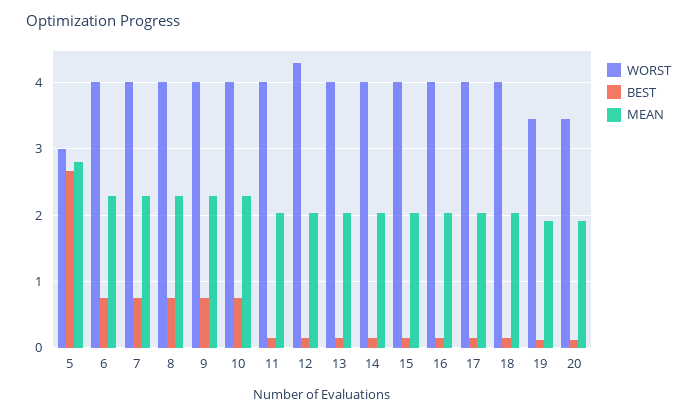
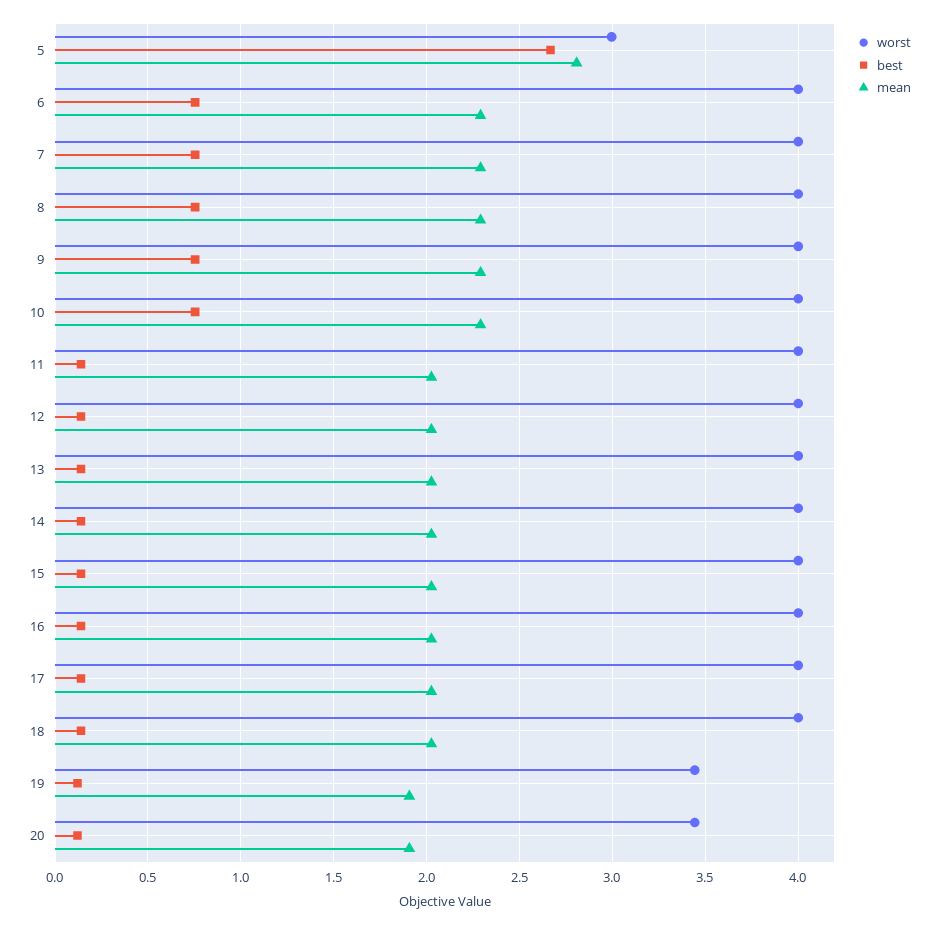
  {
    "WORST": {
      "5": 3,
      "6": 4,
      "7": 4,
      "8": 4,
      "9": 4,
      "10": 4,
      "11": 4,
-     "12": 4.3,
+     "12": 4,
      "13": 4,
      "14": 4,
      "15": 4,
      "16": 4,
      "17": 4,
      "18": 4,
      "19": 3.45,
      "20": 3.45
    },
    "BEST": {
      "5": 2.65,
      "6": 0.75,
      "7": 0.75,
      "8": 0.75,
      "9": 0.75,
      "10": 0.75,
      "11": 0.15,
      "12": 0.15,
      "13": 0.15,
      "14": 0.15,
      "15": 0.15,
      "16": 0.15,
      "17": 0.15,
      "18": 0.15,
      "19": 0.1,
      "20": 0.1
    },
    "MEAN": {
      "5": 2.8,
      "6": 2.3,
      "7": 2.3,
      "8": 2.3,
      "9": 2.3,
      "10": 2.3,
      "11": 2.05,
      "12": 2.05,
      "13": 2.05,
      "14": 2.05,
      "15": 2.05,
      "16": 2.05,
      "17": 2.05,
      "18": 2.05,
      "19": 1.9,
      "20": 1.9
    }
  }

